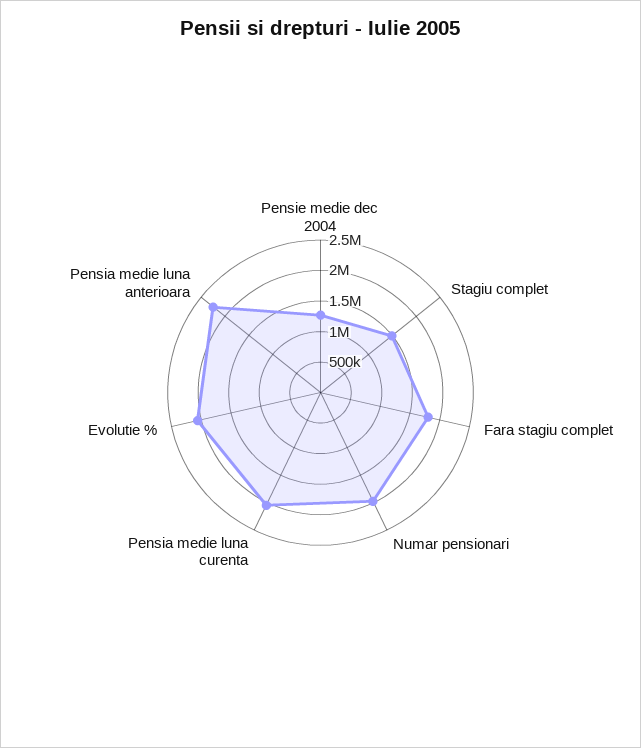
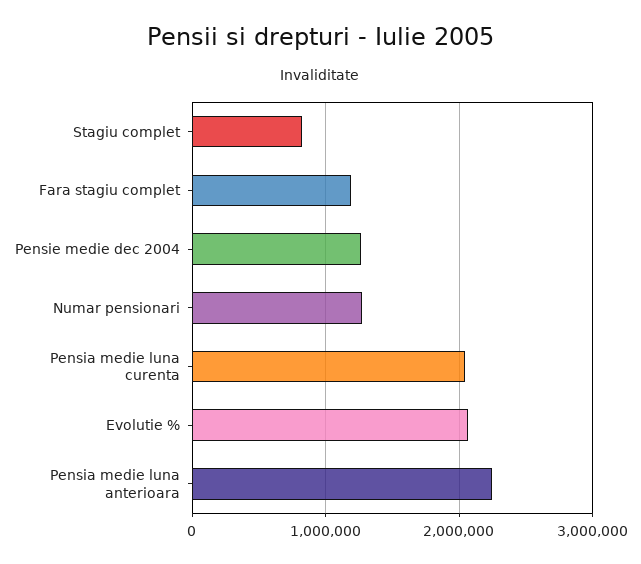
  {
    "Pensie medie dec 2004": 1300000,
-   "Stagiu complet": 1500000,
+   "Stagiu complet": 800000,
-   "Fara stagiu complet": 1750000,
+   "Fara stagiu complet": 1200000,
-   "Numar pensionari": 2000000,
+   "Numar pensionari": 1300000,
    "Pensia medie luna curenta": 2000000,
    "Evolutie %": 2100000,
    "Pensia medie luna anterioara": 2200000
  }

